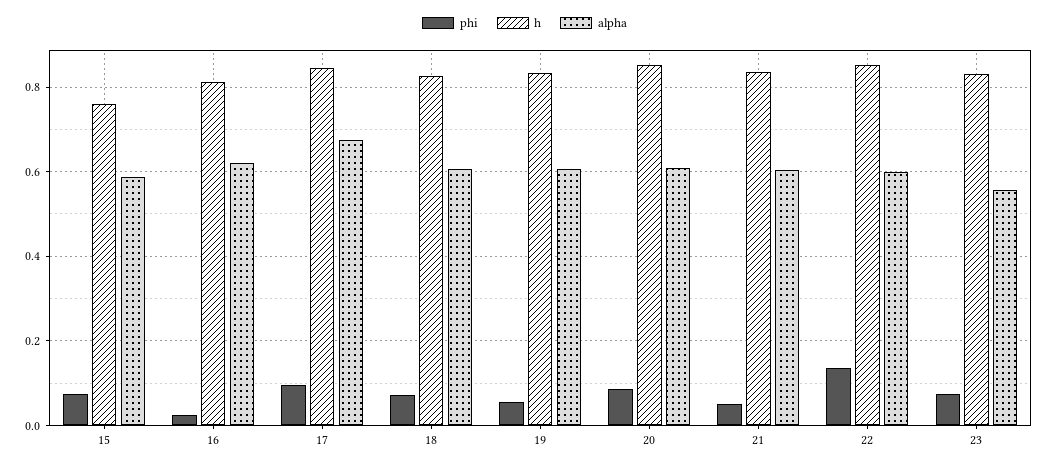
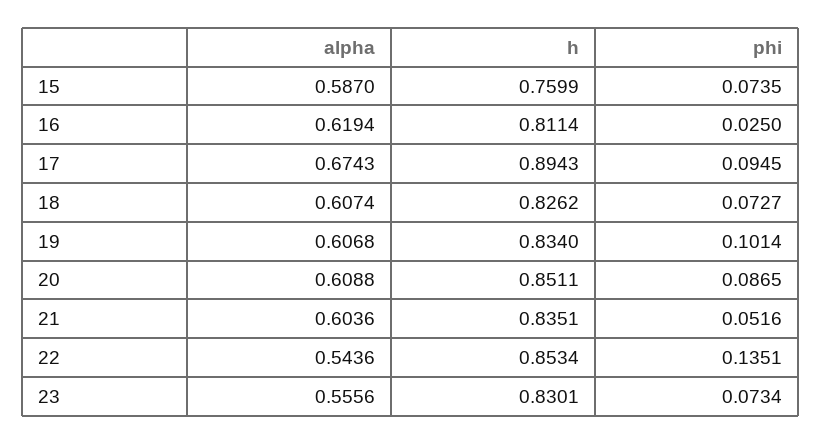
  {
    "phi": {
      "15": 0.0735,
      "16": 0.025,
      "17": 0.0945,
      "18": 0.0727,
-     "19": 0.06,
+     "19": 0.1014,
      "20": 0.0865,
      "21": 0.0516,
      "22": 0.1351,
      "23": 0.0734
    },
    "h": {
      "15": 0.7599,
      "16": 0.8114,
-     "17": 0.84,
+     "17": 0.8943,
      "18": 0.8262,
      "19": 0.834,
      "20": 0.8511,
      "21": 0.8351,
      "22": 0.8534,
      "23": 0.8301
    },
    "alpha": {
      "15": 0.587,
      "16": 0.6194,
      "17": 0.6743,
      "18": 0.6074,
      "19": 0.6068,
      "20": 0.6088,
      "21": 0.6036,
-     "22": 0.6,
+     "22": 0.5436,
      "23": 0.5556
    }
  }

